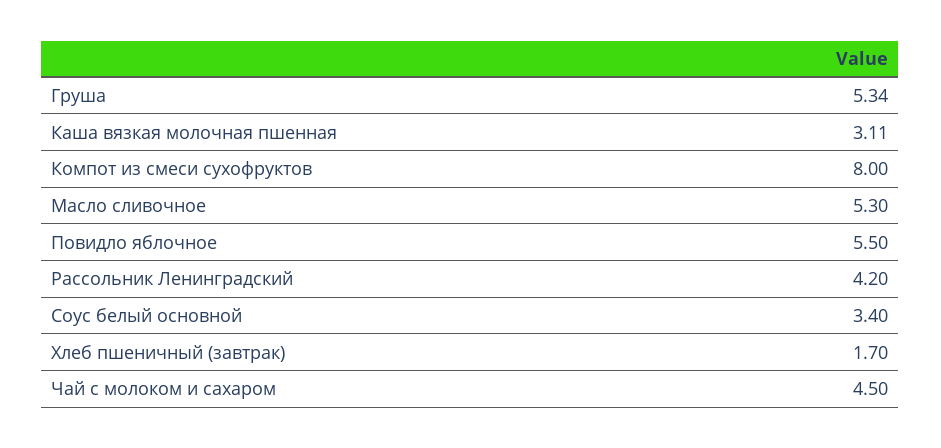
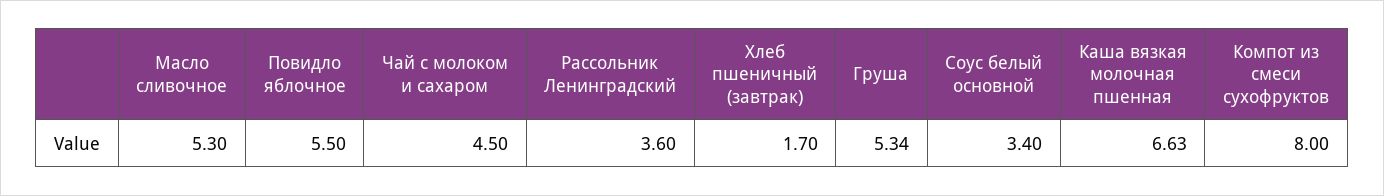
  {
    "Груша": 5.34,
-   "Каша вязкая молочная пшенная": 3.11,
+   "Каша вязкая молочная пшенная": 6.63,
    "Компот из смеси сухофруктов": 8,
    "Масло сливочное": 5.3,
    "Повидло яблочное": 5.5,
-   "Рассольник Ленинградский": 4.2,
+   "Рассольник Ленинградский": 3.6,
    "Соус белый основной": 3.4,
    "Хлеб пшеничный (завтрак)": 1.7,
    "Чай с молоком и сахаром": 4.5
  }

